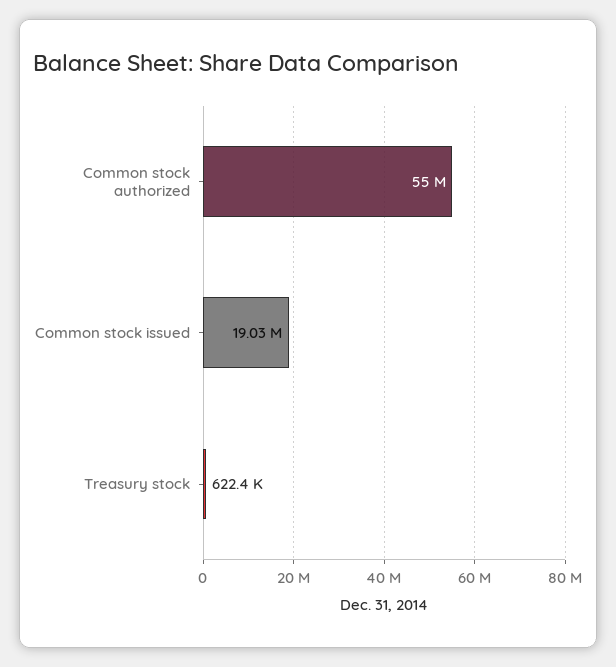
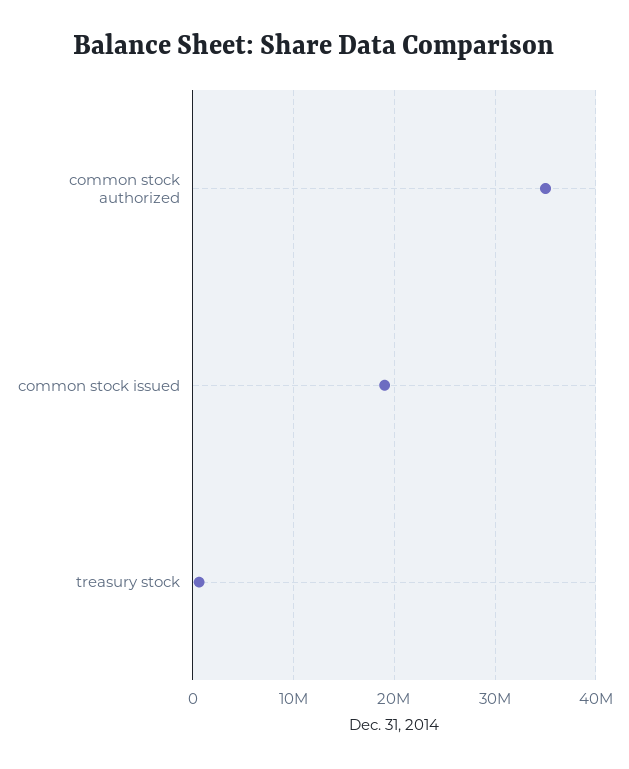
  {
-   "Common stock authorized": 55000000,
+   "Common stock authorized": 35000000,
    "Common stock issued": 19030000,
    "Treasury stock": 622400
  }

